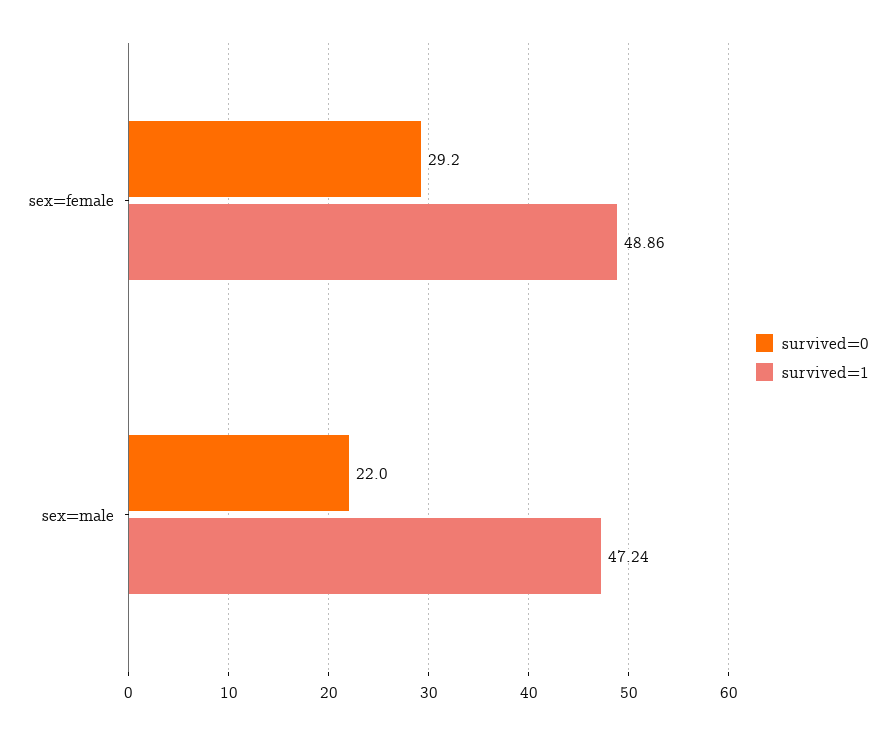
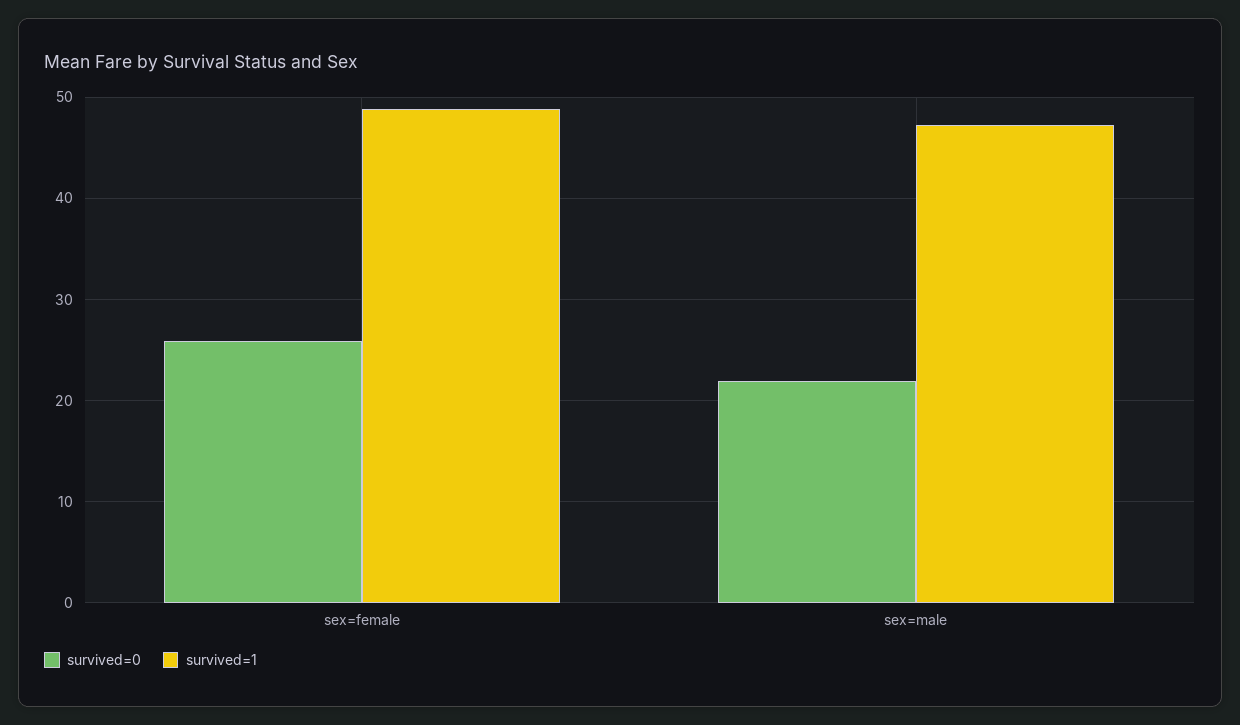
  {
    "survived=0": {
-     "sex=female": 29.2,
+     "sex=female": 26,
      "sex=male": 22
    },
    "survived=1": {
      "sex=female": 48.86,
      "sex=male": 47.24
    }
  }

